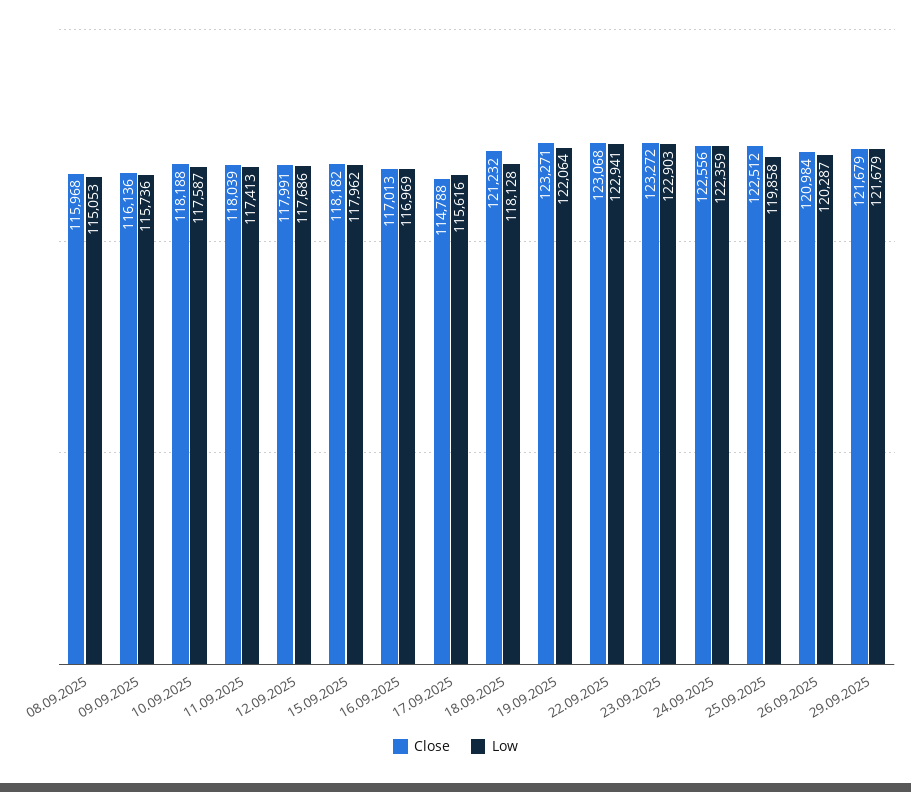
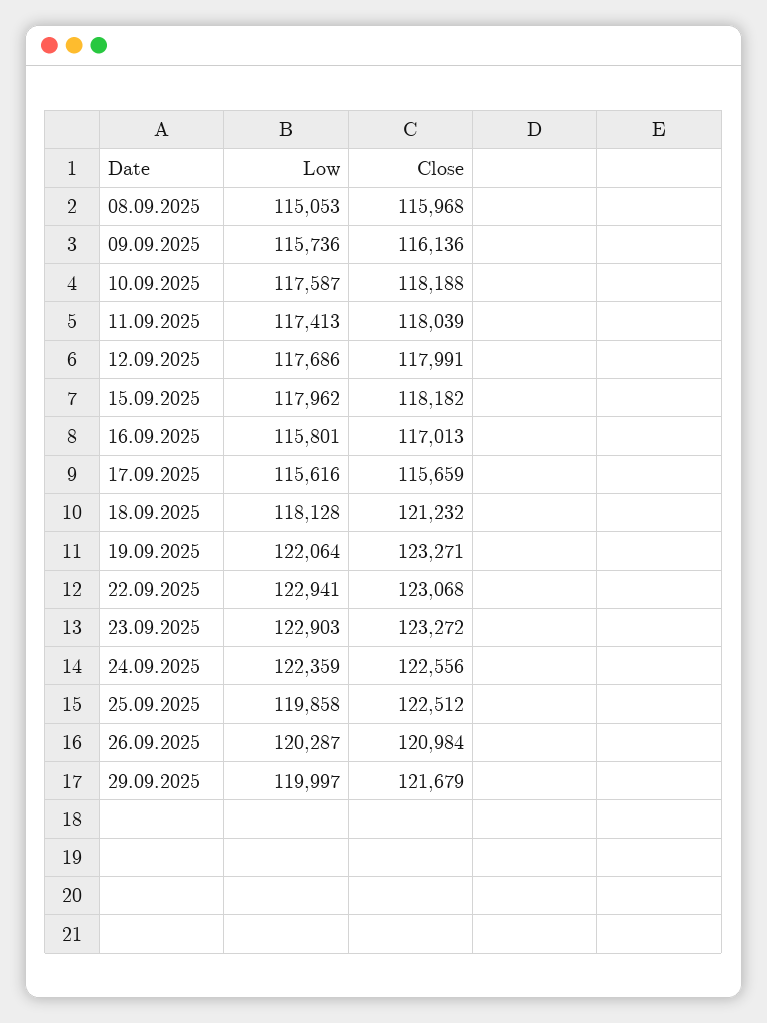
  {
    "Close": {
      "08.09.2025": 115968,
      "09.09.2025": 116136,
      "10.09.2025": 118188,
      "11.09.2025": 118039,
      "12.09.2025": 117991,
      "15.09.2025": 118182,
      "16.09.2025": 117013,
-     "17.09.2025": 114788,
+     "17.09.2025": 115659,
      "18.09.2025": 121232,
      "19.09.2025": 123271,
      "22.09.2025": 123068,
      "23.09.2025": 123272,
      "24.09.2025": 122556,
      "25.09.2025": 122512,
      "26.09.2025": 120984,
      "29.09.2025": 121679
    },
    "Low": {
      "08.09.2025": 115053,
      "09.09.2025": 115736,
      "10.09.2025": 117587,
      "11.09.2025": 117413,
      "12.09.2025": 117686,
      "15.09.2025": 117962,
-     "16.09.2025": 116969,
+     "16.09.2025": 115801,
      "17.09.2025": 115616,
      "18.09.2025": 118128,
      "19.09.2025": 122064,
      "22.09.2025": 122941,
      "23.09.2025": 122903,
      "24.09.2025": 122359,
      "25.09.2025": 119858,
      "26.09.2025": 120287,
-     "29.09.2025": 121679
+     "29.09.2025": 119997
    }
  }

